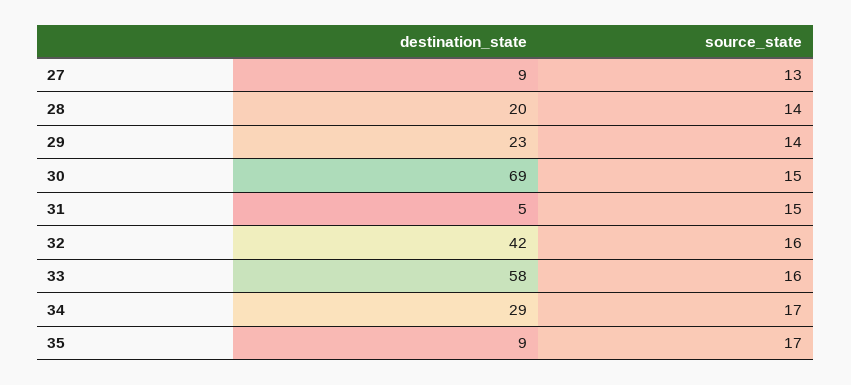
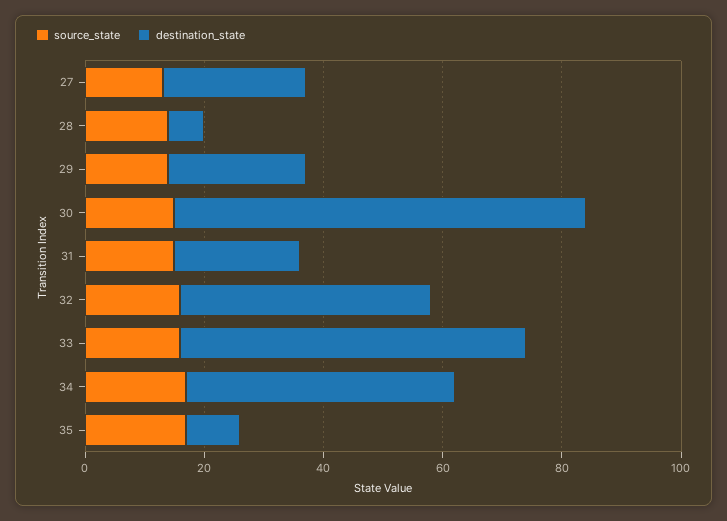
  {
    "destination_state": {
-     "27": 9,
+     "27": 25,
-     "28": 20,
+     "28": 5,
      "29": 23,
      "30": 69,
-     "31": 5,
+     "31": 20,
      "32": 42,
      "33": 58,
-     "34": 29,
+     "34": 45,
      "35": 9
    },
    "source_state": {
      "27": 13,
      "28": 14,
      "29": 14,
      "30": 15,
      "31": 15,
      "32": 16,
      "33": 16,
      "34": 17,
      "35": 17
    }
  }

